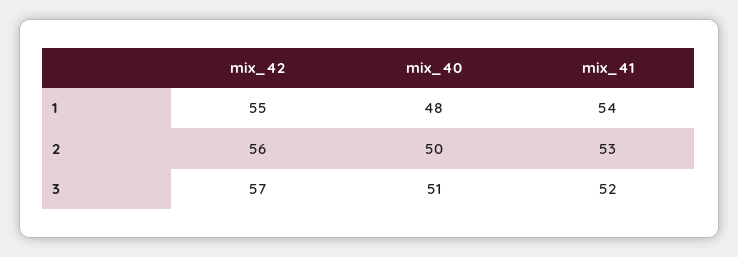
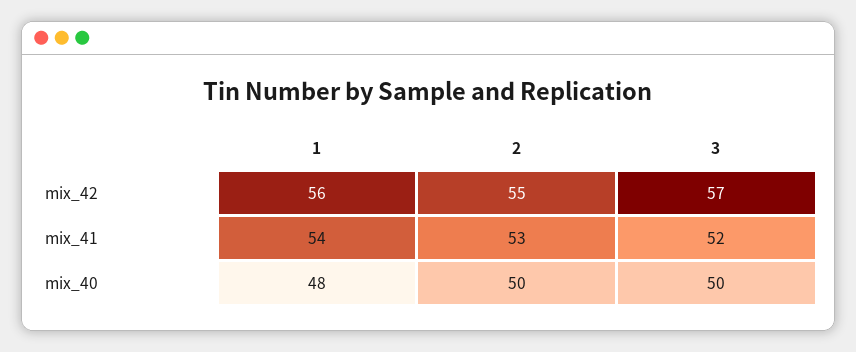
  {
    "mix_42": {
-     "1": 55,
+     "1": 56,
-     "2": 56,
+     "2": 55,
      "3": 57
    },
    "mix_40": {
      "1": 48,
      "2": 50,
-     "3": 51
+     "3": 50
    },
    "mix_41": {
      "1": 54,
      "2": 53,
      "3": 52
    }
  }

